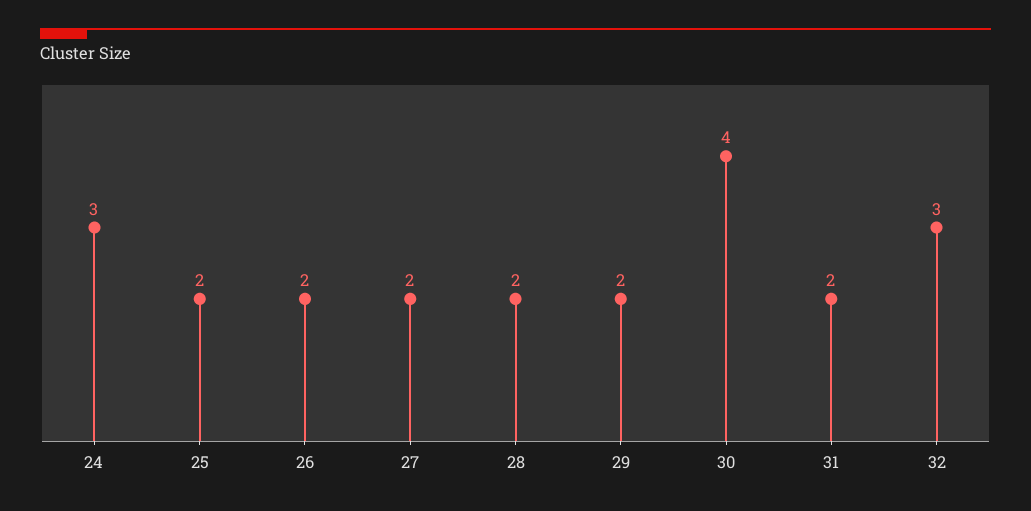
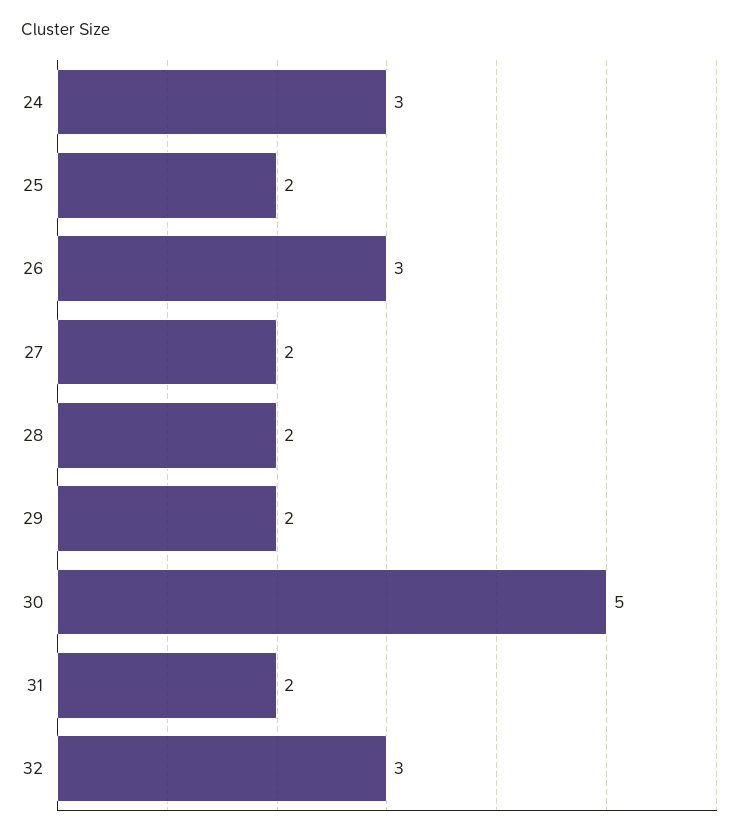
  {
    "24": 3,
    "25": 2,
-   "26": 2,
+   "26": 3,
    "27": 2,
    "28": 2,
    "29": 2,
-   "30": 4,
+   "30": 5,
    "31": 2,
    "32": 3
  }

